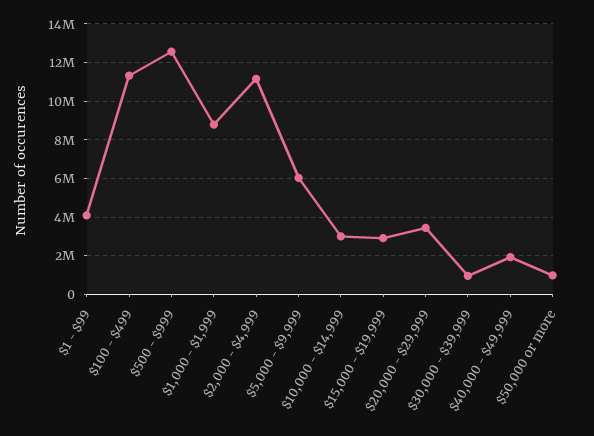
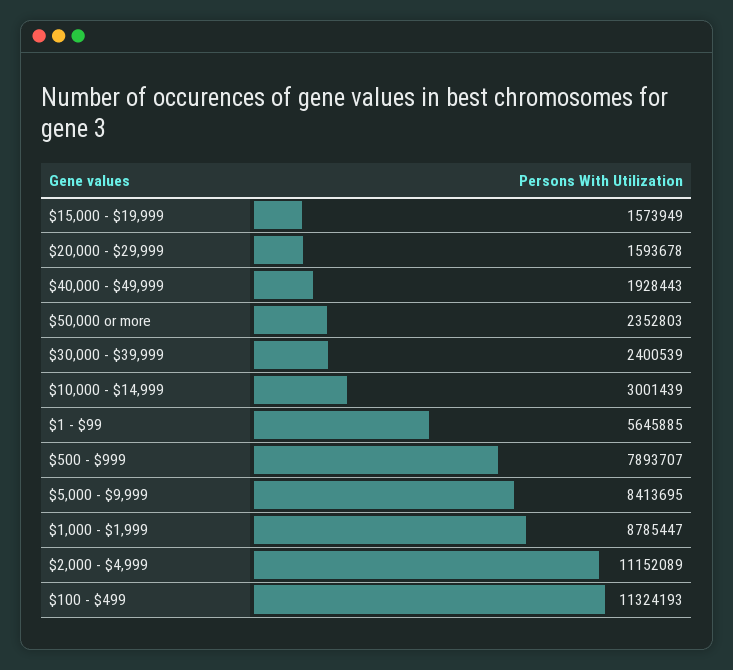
  {
-   "$1 - $99": 4000000,
+   "$1 - $99": 5645885,
    "$100 - $499": 11324193,
-   "$500 - $999": 12500000,
+   "$500 - $999": 7893707,
    "$1,000 - $1,999": 8785447,
    "$2,000 - $4,999": 11152089,
-   "$5,000 - $9,999": 6000000,
+   "$5,000 - $9,999": 8413695,
    "$10,000 - $14,999": 3001439,
-   "$15,000 - $19,999": 3000000,
+   "$15,000 - $19,999": 1573949,
-   "$20,000 - $29,999": 3500000,
+   "$20,000 - $29,999": 1593678,
-   "$30,000 - $39,999": 1000000,
+   "$30,000 - $39,999": 2400539,
    "$40,000 - $49,999": 1928443,
-   "$50,000 or more": 1000000
+   "$50,000 or more": 2352803
  }

